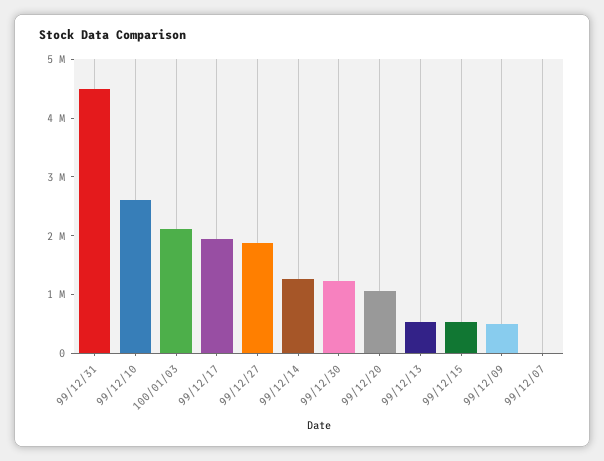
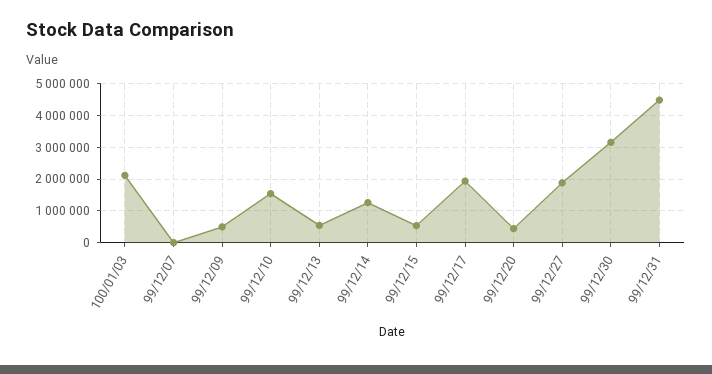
  {
    "99/12/31": 4400000,
-   "99/12/10": 2600000,
+   "99/12/10": 1600000,
    "100/01/03": 2200000,
    "99/12/17": 2000000,
    "99/12/27": 1800000,
    "99/12/14": 1200000,
-   "99/12/30": 1200000,
+   "99/12/30": 3200000,
-   "99/12/20": 1000000,
+   "99/12/20": 400000,
    "99/12/13": 600000,
    "99/12/15": 600000,
    "99/12/09": 400000,
    "99/12/07": 0
  }

